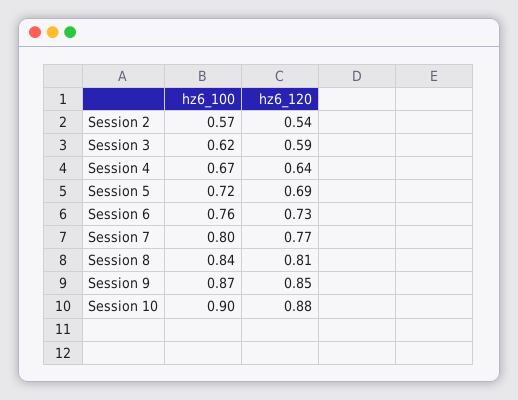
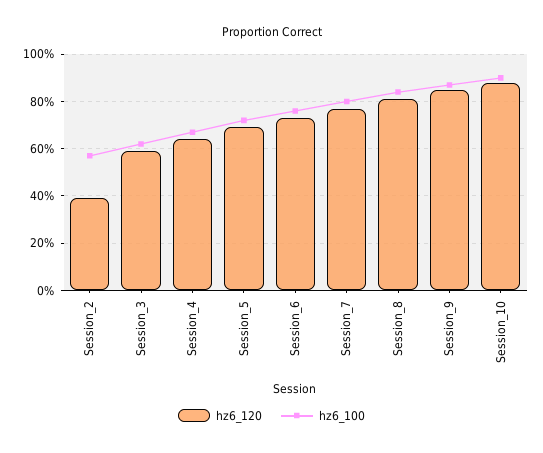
  {
    "hz6_100": {
      "Session 2": 0.57,
      "Session 3": 0.62,
      "Session 4": 0.67,
      "Session 5": 0.72,
      "Session 6": 0.76,
      "Session 7": 0.8,
      "Session 8": 0.84,
      "Session 9": 0.87,
      "Session 10": 0.9
    },
    "hz6_120": {
-     "Session 2": 0.54,
+     "Session 2": 0.4,
      "Session 3": 0.59,
      "Session 4": 0.64,
      "Session 5": 0.69,
      "Session 6": 0.73,
      "Session 7": 0.77,
      "Session 8": 0.81,
      "Session 9": 0.85,
      "Session 10": 0.88
    }
  }

